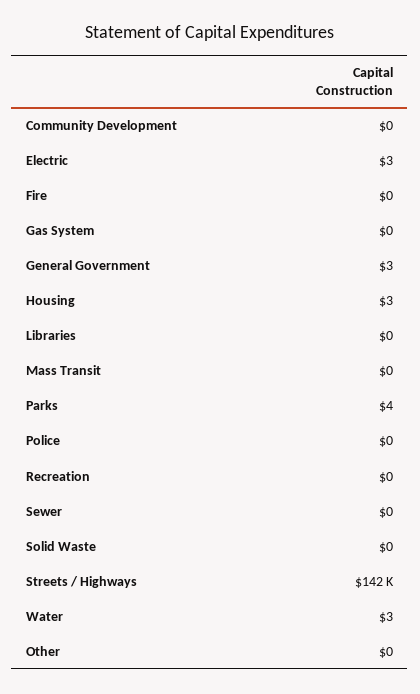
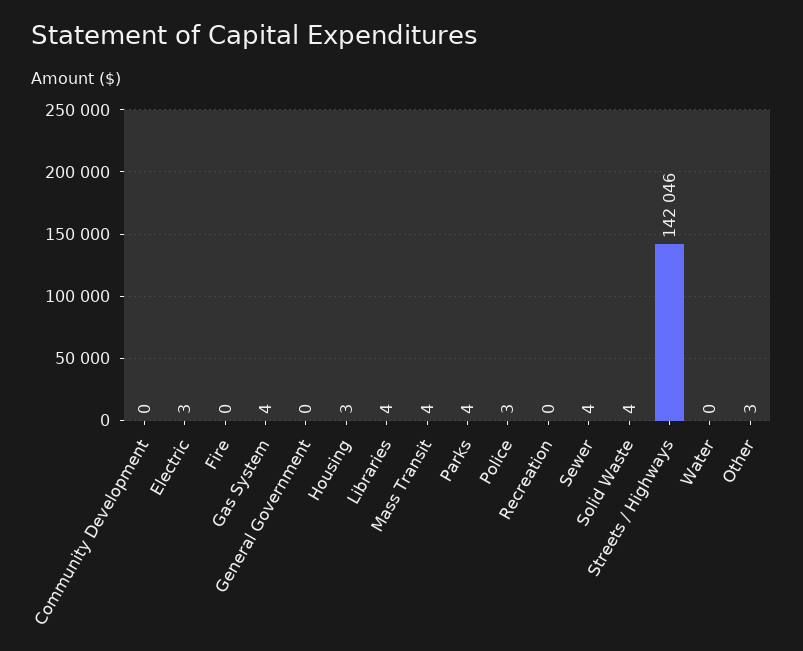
  {
    "Community Development": 0,
    "Electric": 3,
    "Fire": 0,
-   "Gas System": 0,
+   "Gas System": 4,
-   "General Government": 3,
+   "General Government": 0,
    "Housing": 3,
-   "Libraries": 0,
+   "Libraries": 4,
-   "Mass Transit": 0,
+   "Mass Transit": 4,
    "Parks": 4,
-   "Police": 0,
+   "Police": 3,
    "Recreation": 0,
-   "Sewer": 0,
+   "Sewer": 4,
-   "Solid Waste": 0,
+   "Solid Waste": 4,
    "Streets / Highways": 142046,
-   "Water": 3,
+   "Water": 0,
-   "Other": 0
+   "Other": 3
  }

